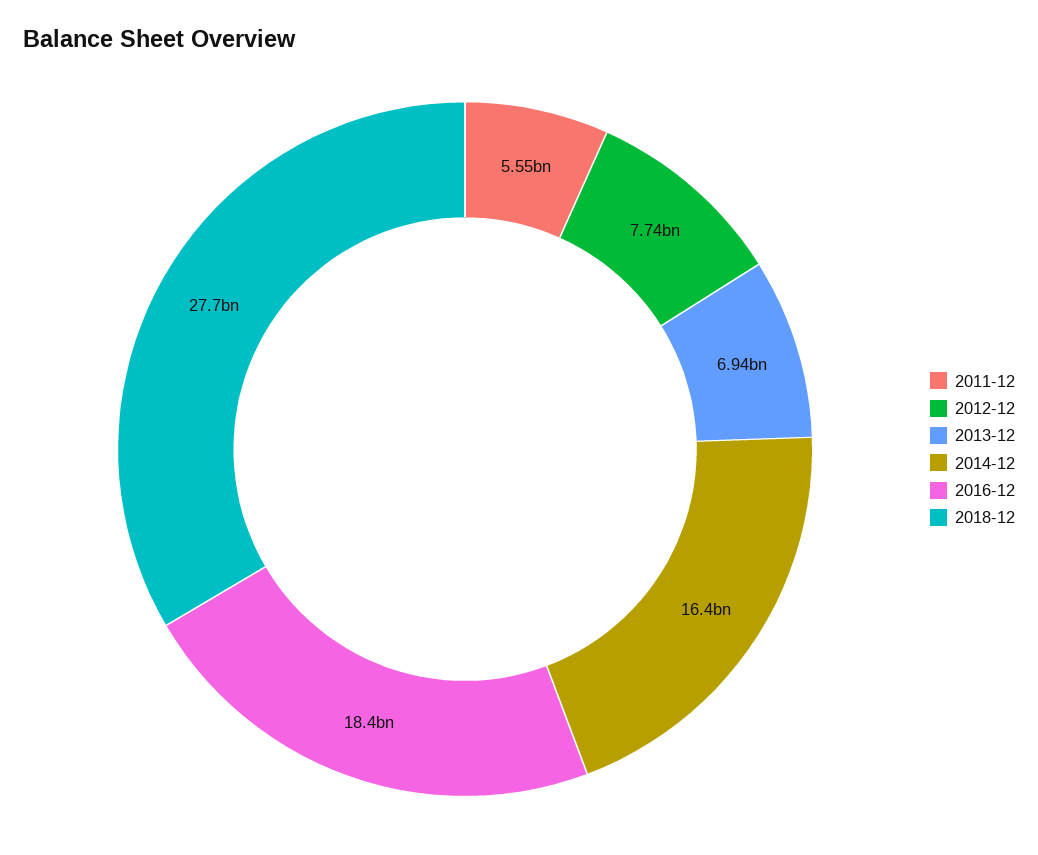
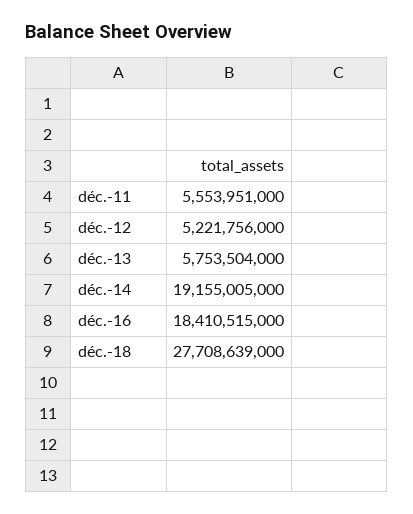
  {
    "2011-12": 5553951000,
-   "2012-12": 7740000000,
+   "2012-12": 5221756000,
-   "2013-12": 6940000000,
+   "2013-12": 5753504000,
-   "2014-12": 16400000000,
+   "2014-12": 19155005000,
    "2016-12": 18410515000,
    "2018-12": 27708639000
  }

